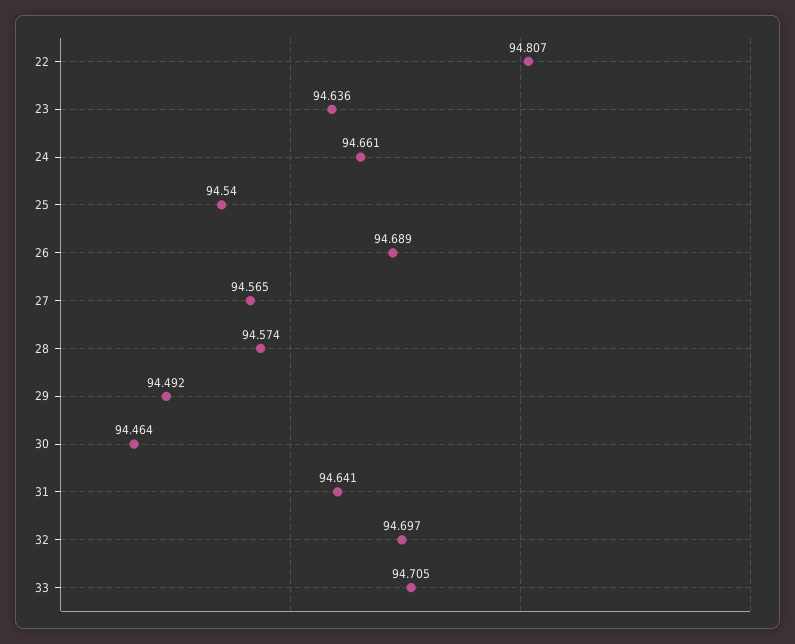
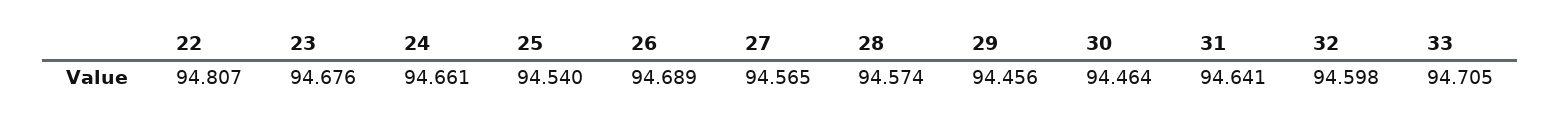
  {
    "22": 94.807,
-   "23": 94.636,
+   "23": 94.676,
    "24": 94.661,
    "25": 94.54,
    "26": 94.689,
    "27": 94.565,
    "28": 94.574,
-   "29": 94.492,
+   "29": 94.456,
    "30": 94.464,
    "31": 94.641,
-   "32": 94.697,
+   "32": 94.598,
    "33": 94.705
  }

